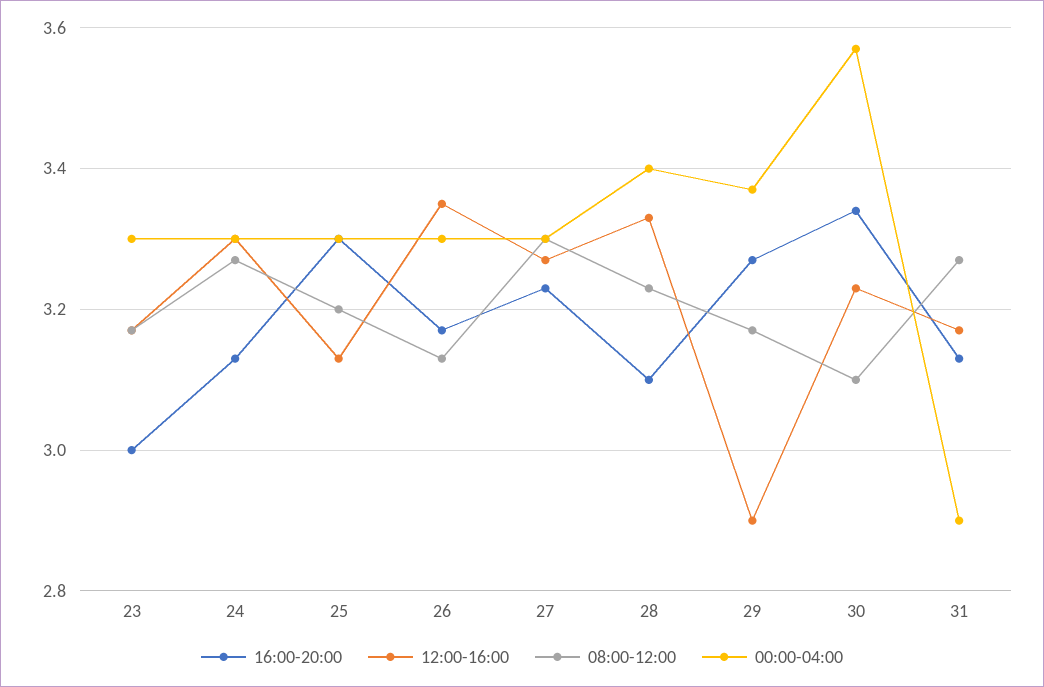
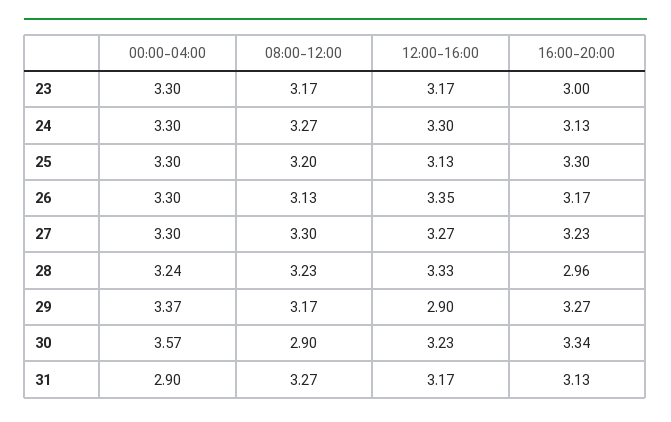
  {
    "16:00-20:00": {
      "23": 3,
      "24": 3.13,
      "25": 3.3,
      "26": 3.17,
      "27": 3.23,
-     "28": 3.1,
+     "28": 2.96,
      "29": 3.27,
      "30": 3.34,
      "31": 3.13
    },
    "12:00-16:00": {
      "23": 3.17,
      "24": 3.3,
      "25": 3.13,
      "26": 3.35,
      "27": 3.27,
      "28": 3.33,
      "29": 2.9,
      "30": 3.23,
      "31": 3.17
    },
    "08:00-12:00": {
      "23": 3.17,
      "24": 3.27,
      "25": 3.2,
      "26": 3.13,
      "27": 3.3,
      "28": 3.23,
      "29": 3.17,
-     "30": 3.1,
+     "30": 2.9,
      "31": 3.27
    },
    "00:00-04:00": {
      "23": 3.3,
      "24": 3.3,
      "25": 3.3,
      "26": 3.3,
      "27": 3.3,
-     "28": 3.4,
+     "28": 3.24,
      "29": 3.37,
      "30": 3.57,
      "31": 2.9
    }
  }

